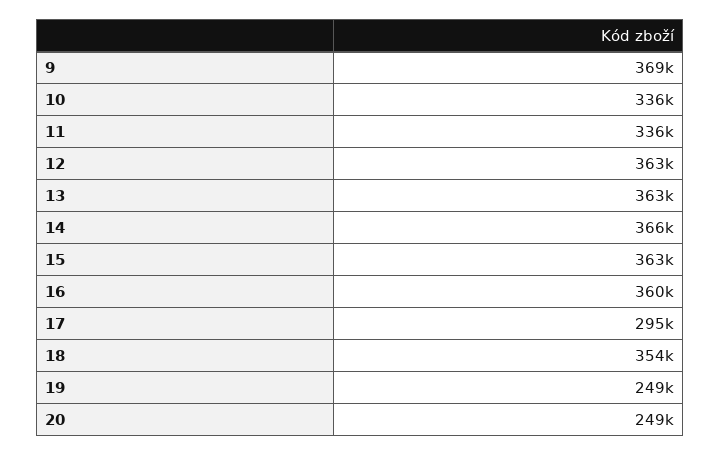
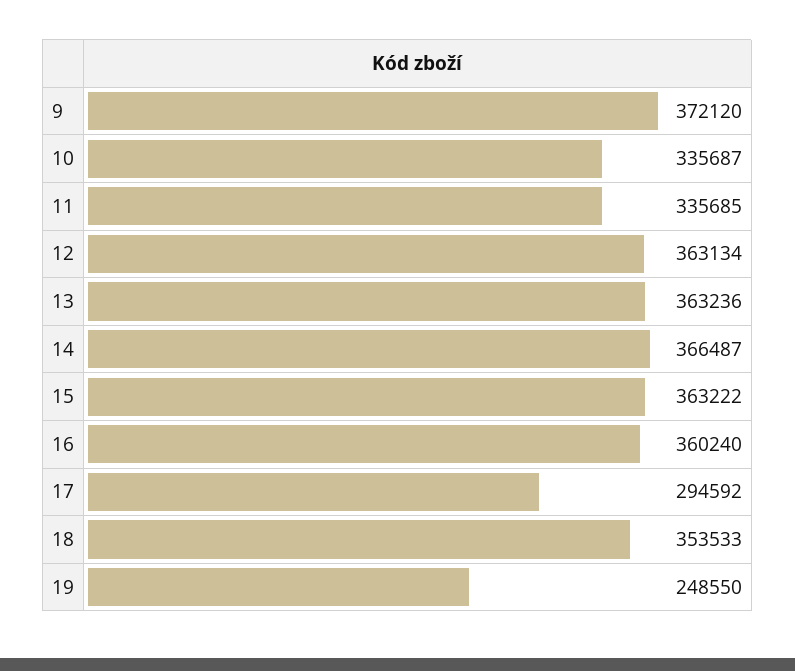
  {
-   "9": 369000,
+   "9": 372120,
    "10": 335687,
    "11": 335685,
    "12": 363134,
    "13": 363236,
    "14": 366487,
    "15": 363222,
    "16": 360240,
    "17": 294592,
    "18": 353533,
-   "19": 248550,
+   "19": 248550
-   "20": 249000
  }

